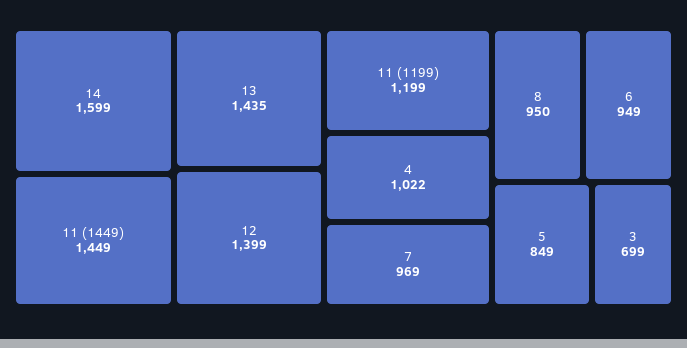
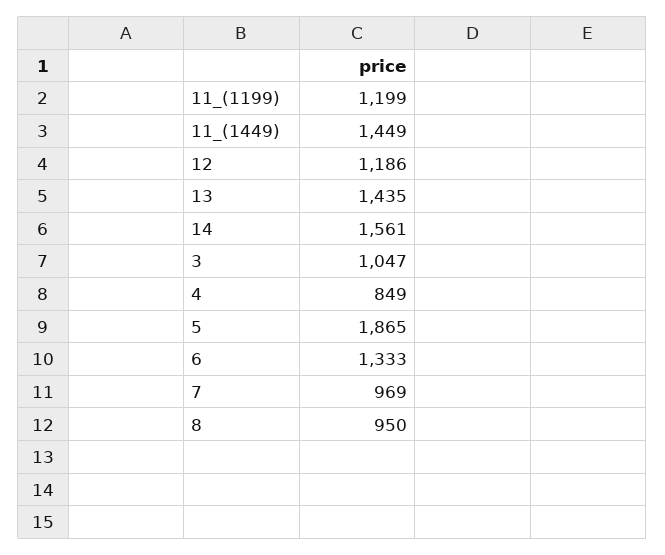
  {
-   "14": 1599,
+   "14": 1561,
    "11 (1449)": 1449,
    "13": 1435,
-   "12": 1399,
+   "12": 1186,
    "11 (1199)": 1199,
-   "4": 1022,
+   "4": 849,
    "7": 969,
    "8": 950,
-   "6": 949,
+   "6": 1333,
-   "5": 849,
+   "5": 1865,
-   "3": 699
+   "3": 1047
  }

